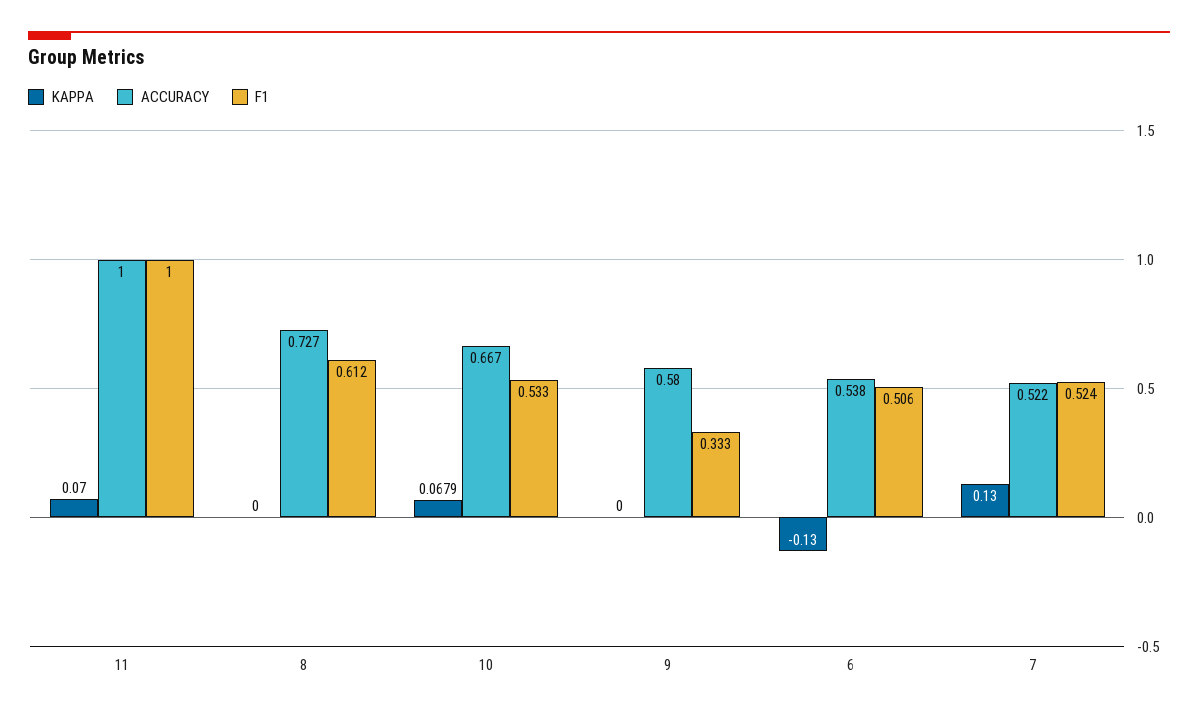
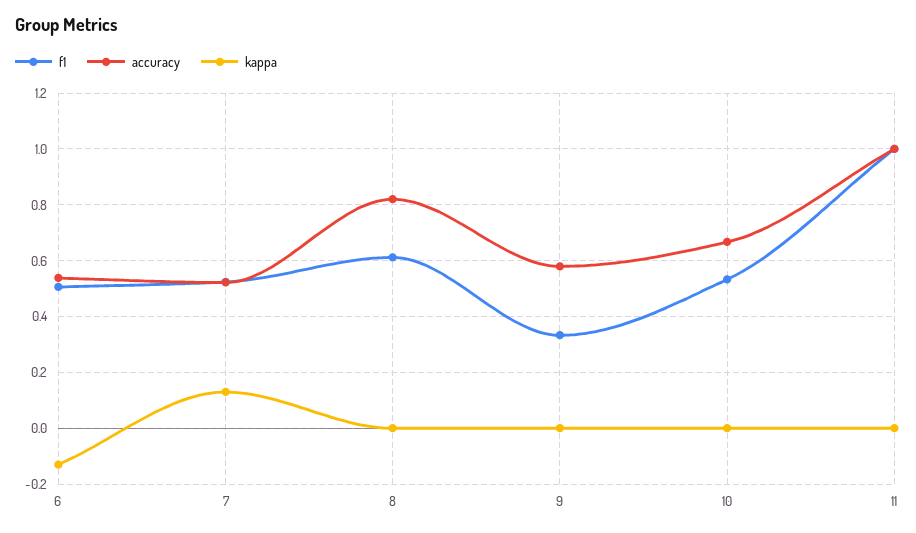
  {
    "KAPPA": {
-     "11": 0.07,
+     "11": 0,
      "8": 0,
-     "10": 0.0679,
+     "10": 0,
      "9": 0,
      "6": -0.13,
      "7": 0.13
    },
    "ACCURACY": {
      "11": 1,
-     "8": 0.727,
+     "8": 0.825,
      "10": 0.667,
      "9": 0.58,
      "6": 0.538,
      "7": 0.522
    },
    "F1": {
      "11": 1,
      "8": 0.612,
      "10": 0.533,
      "9": 0.333,
      "6": 0.506,
      "7": 0.524
    }
  }

